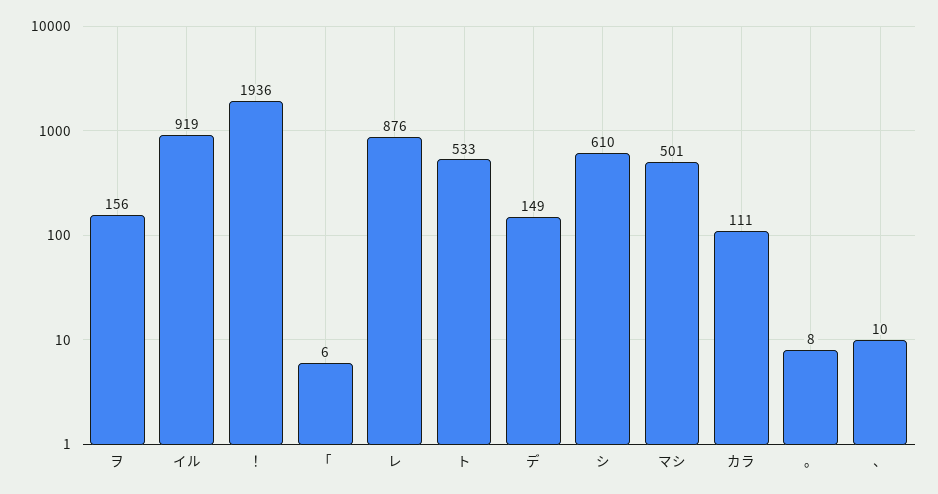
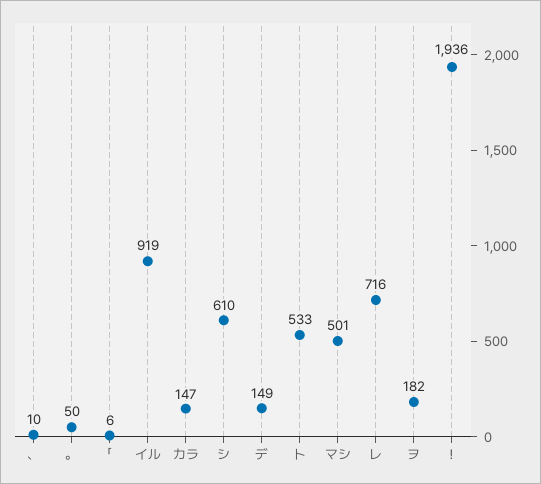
  {
-   "ヲ": 156,
+   "ヲ": 182,
    "イル": 919,
    "！": 1936,
    "「": 6,
-   "レ": 876,
+   "レ": 716,
    "ト": 533,
    "デ": 149,
    "シ": 610,
    "マシ": 501,
-   "カラ": 111,
+   "カラ": 147,
-   "。": 8,
+   "。": 50,
    "、": 10
  }

